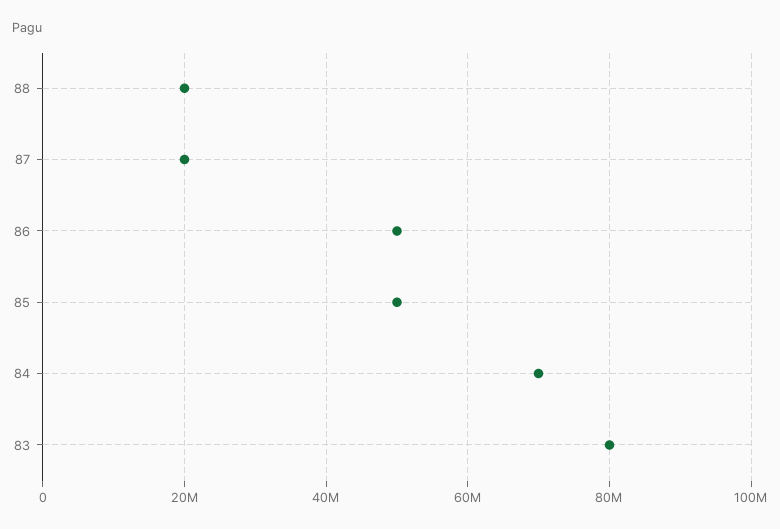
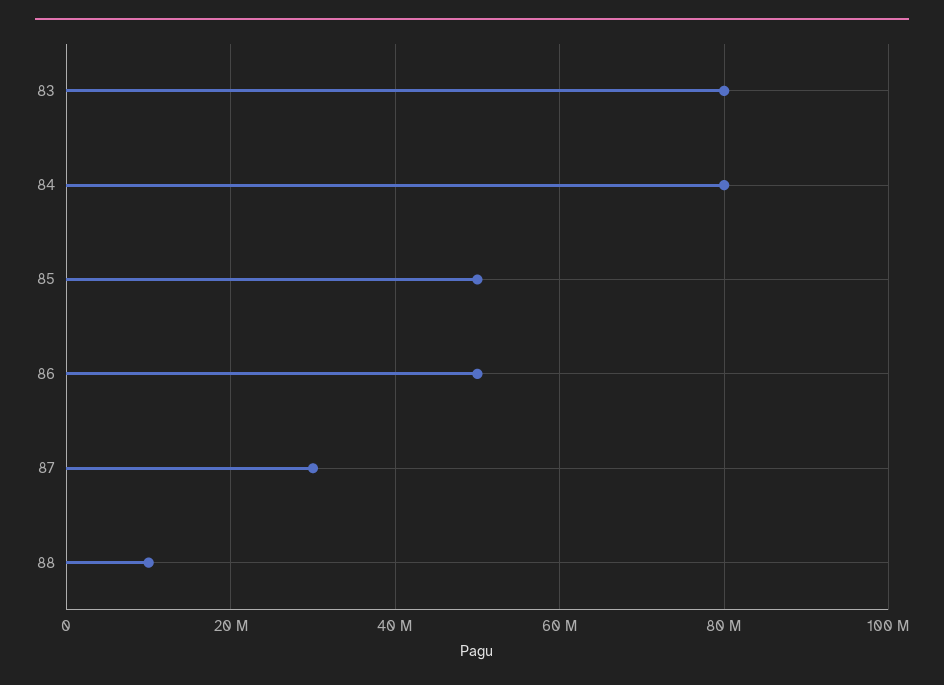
  {
-   "88": 20000000,
+   "88": 10000000,
-   "87": 20000000,
+   "87": 30000000,
    "86": 50000000,
    "85": 50000000,
-   "84": 70000000,
+   "84": 80000000,
    "83": 80000000
  }

